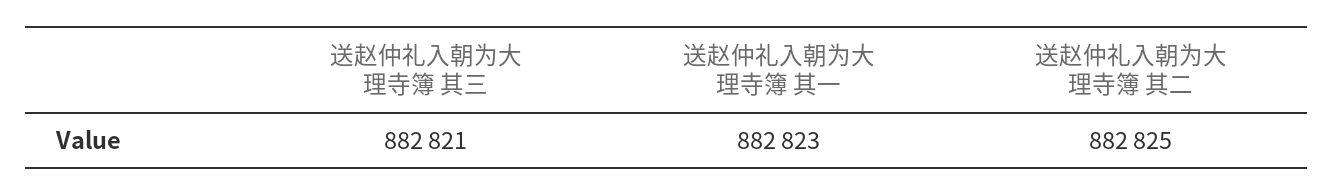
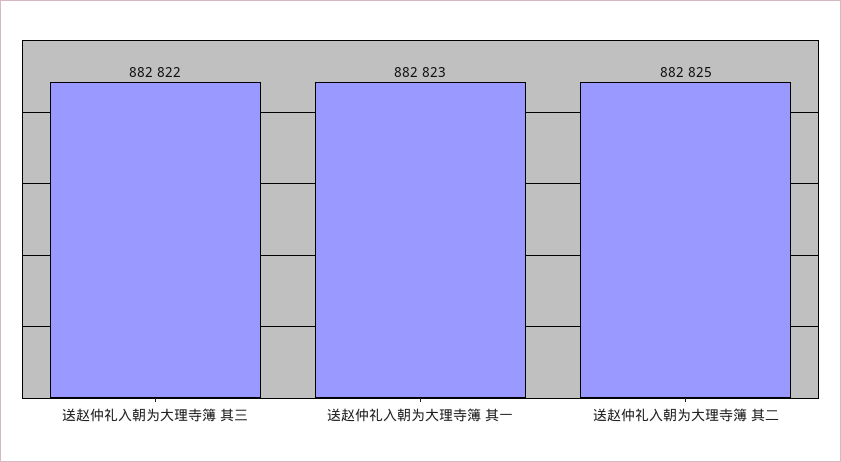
  {
-   "送赵仲礼入朝为大理寺簿 其三": 882821,
+   "送赵仲礼入朝为大理寺簿 其三": 882822,
    "送赵仲礼入朝为大理寺簿 其一": 882823,
    "送赵仲礼入朝为大理寺簿 其二": 882825
  }

